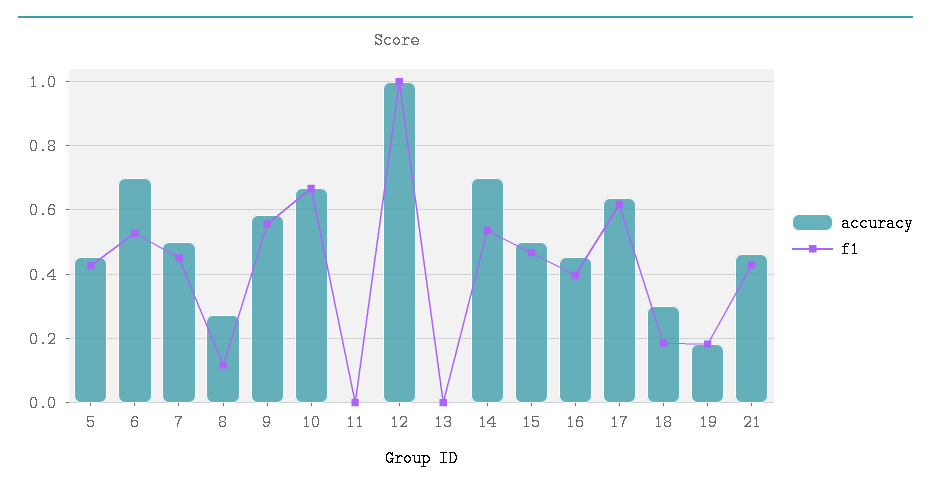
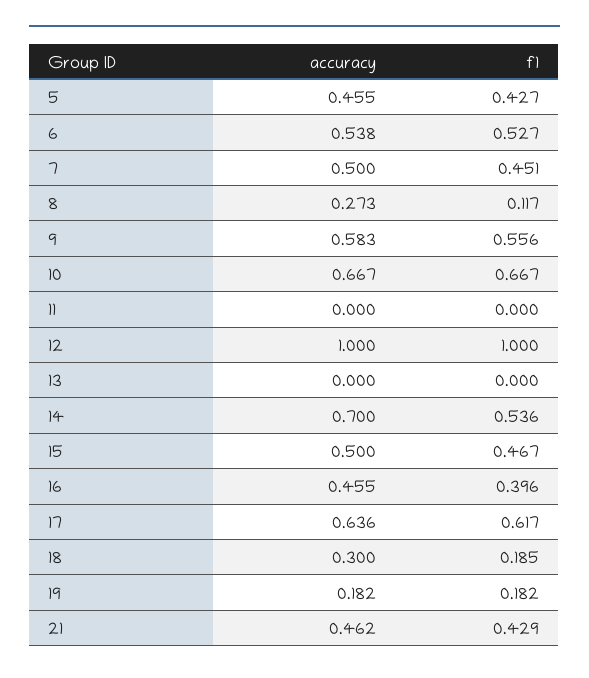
  {
    "accuracy": {
      "5": 0.455,
-     "6": 0.7,
+     "6": 0.538,
      "7": 0.5,
      "8": 0.273,
      "9": 0.583,
      "10": 0.667,
      "11": 0,
      "12": 1,
      "13": 0,
      "14": 0.7,
      "15": 0.5,
      "16": 0.455,
      "17": 0.636,
      "18": 0.3,
      "19": 0.182,
      "21": 0.462
    },
    "f1": {
      "5": 0.427,
      "6": 0.527,
      "7": 0.451,
      "8": 0.117,
      "9": 0.556,
      "10": 0.667,
      "11": 0,
      "12": 1,
      "13": 0,
      "14": 0.536,
      "15": 0.467,
      "16": 0.396,
      "17": 0.617,
      "18": 0.185,
      "19": 0.182,
      "21": 0.429
    }
  }

